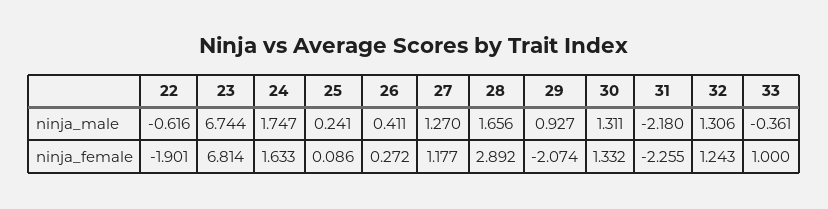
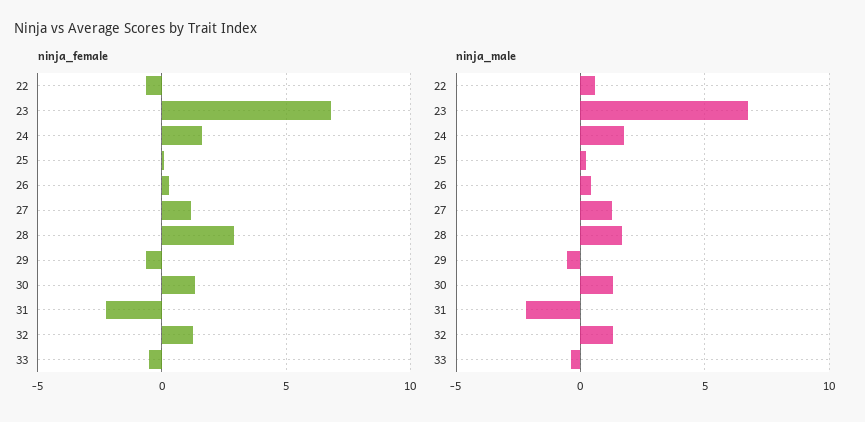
  {
    "ninja_male": {
-     "22": -0.616,
+     "22": 0.5,
      "23": 6.744,
      "24": 1.747,
      "25": 0.241,
      "26": 0.411,
      "27": 1.27,
      "28": 1.656,
-     "29": 0.927,
+     "29": -0.5,
      "30": 1.311,
      "31": -2.18,
      "32": 1.306,
      "33": -0.361
    },
    "ninja_female": {
-     "22": -1.901,
+     "22": -0.5,
      "23": 6.814,
      "24": 1.633,
      "25": 0.086,
      "26": 0.272,
      "27": 1.177,
      "28": 2.892,
-     "29": -2.074,
+     "29": -0.5,
      "30": 1.332,
      "31": -2.255,
      "32": 1.243,
-     "33": 1
+     "33": -0.5
    }
  }

